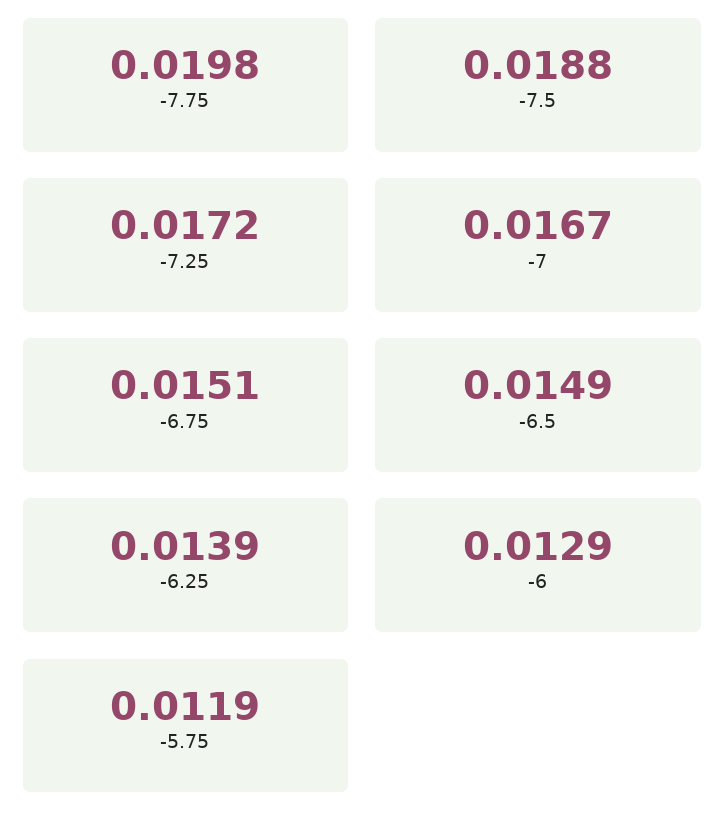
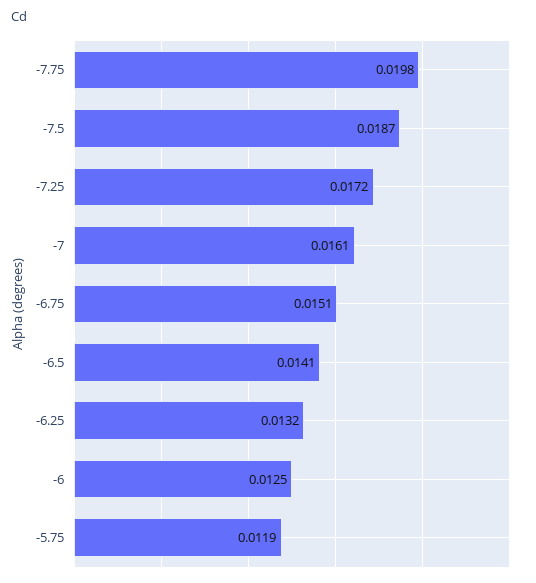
  {
    "-7.75": 0.0198,
-   "-7.5": 0.0188,
+   "-7.5": 0.0187,
    "-7.25": 0.0172,
-   "-7": 0.0167,
+   "-7": 0.0161,
    "-6.75": 0.0151,
-   "-6.5": 0.0149,
+   "-6.5": 0.0141,
-   "-6.25": 0.0139,
+   "-6.25": 0.0132,
-   "-6": 0.0129,
+   "-6": 0.0125,
    "-5.75": 0.0119
  }

